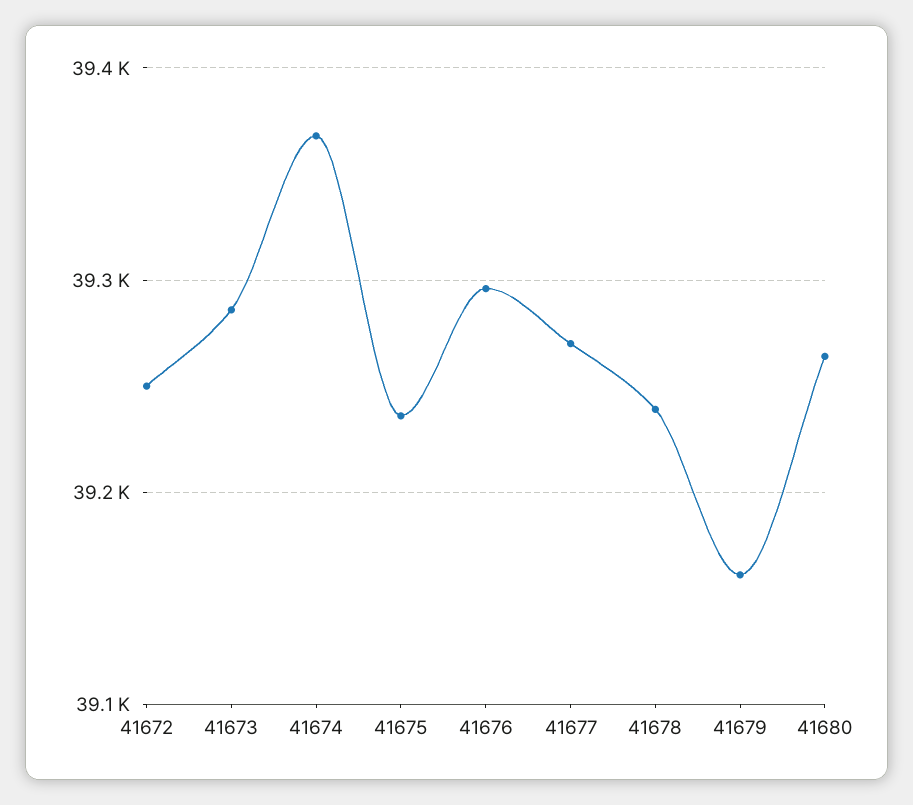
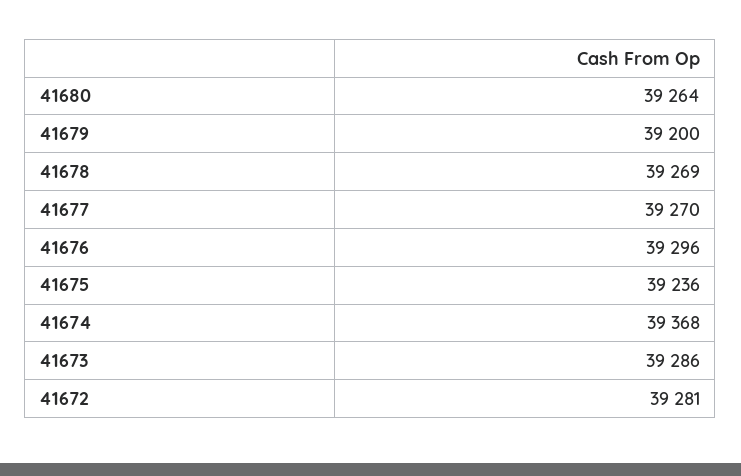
  {
-   "41672": 39250,
+   "41672": 39281,
    "41673": 39286,
    "41674": 39368,
    "41675": 39236,
    "41676": 39296,
    "41677": 39270,
-   "41678": 39240,
+   "41678": 39269,
-   "41679": 39160,
+   "41679": 39200,
    "41680": 39264
  }

